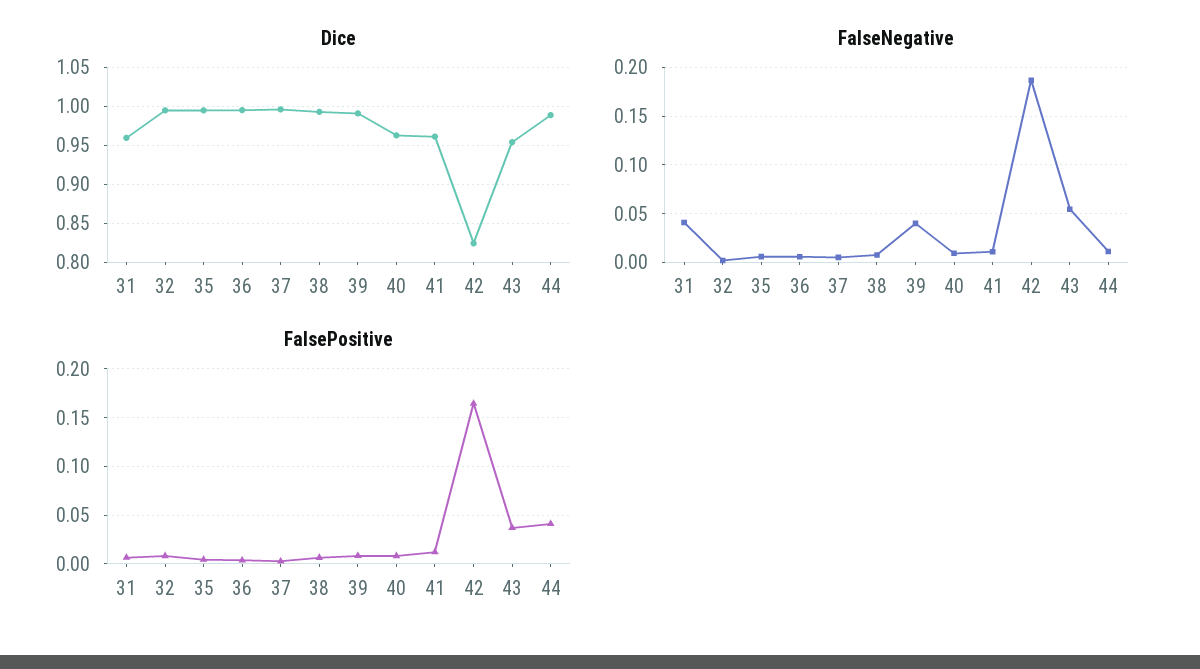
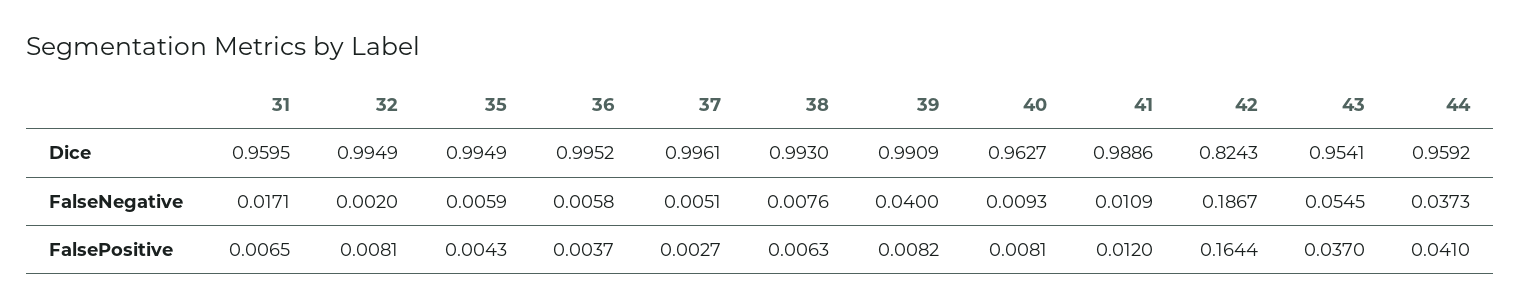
  {
    "Dice": {
      "31": 0.9595,
      "32": 0.9949,
      "35": 0.9949,
      "36": 0.9952,
      "37": 0.9961,
      "38": 0.993,
      "39": 0.9909,
      "40": 0.9627,
-     "41": 0.96,
+     "41": 0.9886,
      "42": 0.8243,
      "43": 0.9541,
-     "44": 0.99
+     "44": 0.9592
    },
    "FalseNegative": {
-     "31": 0.04,
+     "31": 0.0171,
      "32": 0.002,
      "35": 0.0059,
      "36": 0.0058,
      "37": 0.0051,
      "38": 0.0076,
      "39": 0.04,
      "40": 0.0093,
      "41": 0.0109,
      "42": 0.1867,
      "43": 0.0545,
-     "44": 0.01
+     "44": 0.0373
    },
    "FalsePositive": {
      "31": 0.0065,
      "32": 0.0081,
      "35": 0.0043,
      "36": 0.0037,
      "37": 0.0027,
      "38": 0.0063,
      "39": 0.0082,
      "40": 0.0081,
      "41": 0.012,
      "42": 0.1644,
      "43": 0.037,
      "44": 0.041
    }
  }

